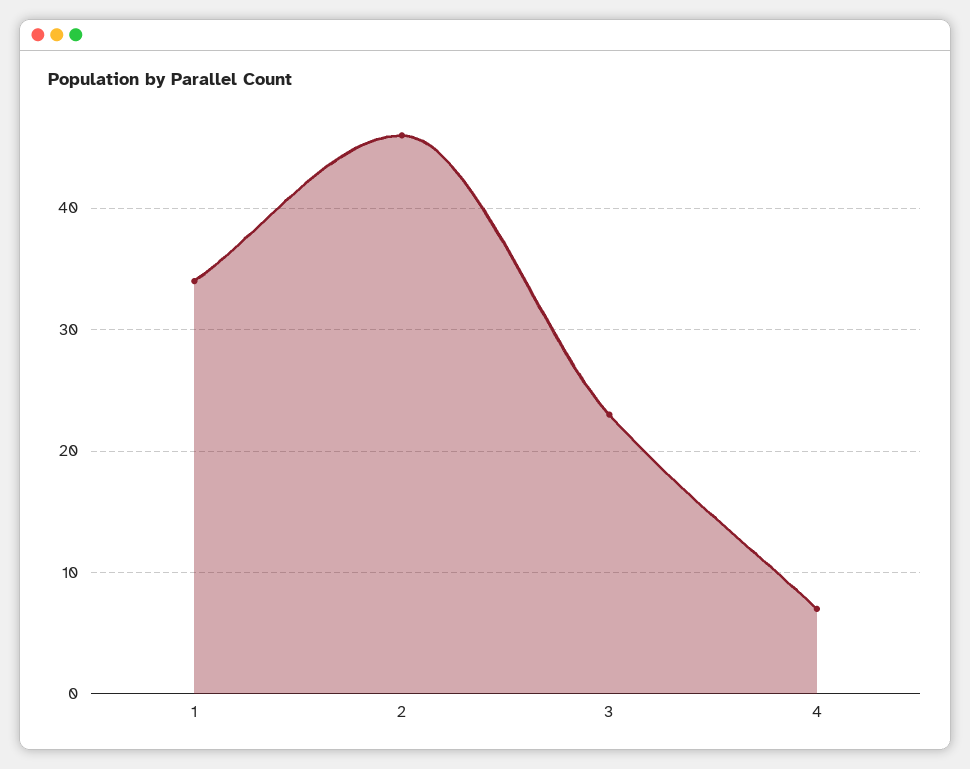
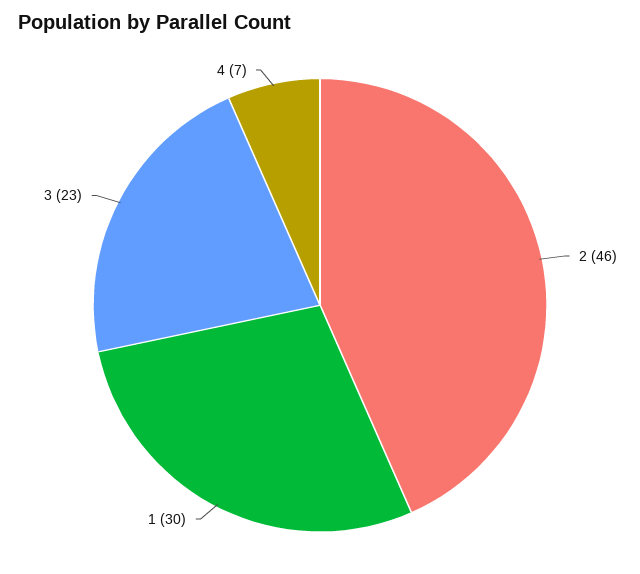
  {
-   "1": 34,
+   "1": 30,
    "2": 46,
    "3": 23,
    "4": 7
  }

